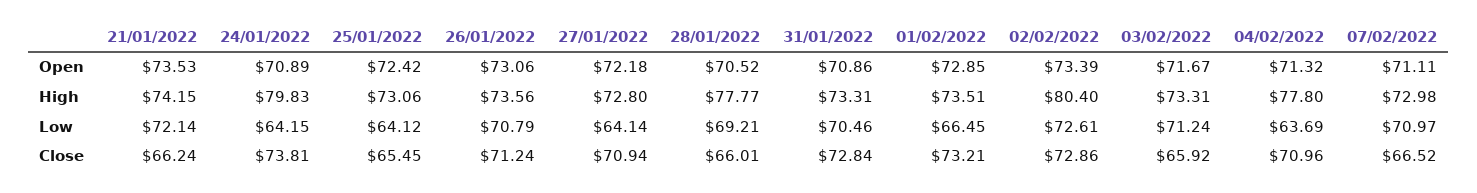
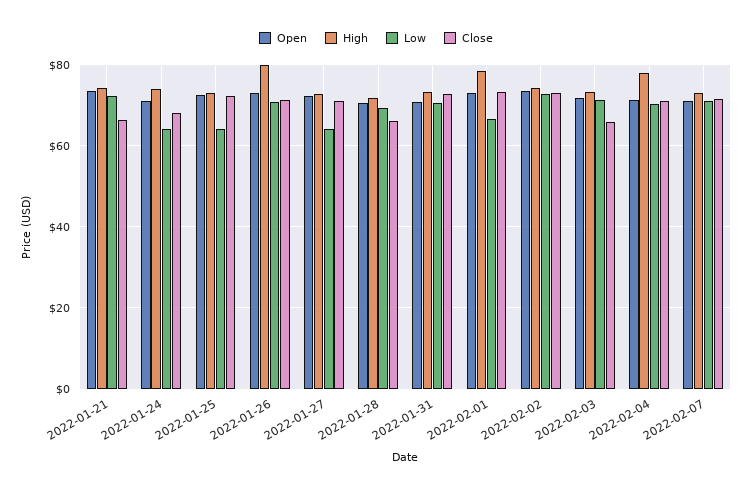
  {
    "Open": {
      "21/01/2022": 73.53,
      "24/01/2022": 70.89,
      "25/01/2022": 72.42,
      "26/01/2022": 73.06,
      "27/01/2022": 72.18,
      "28/01/2022": 70.52,
      "31/01/2022": 70.86,
      "01/02/2022": 72.85,
      "02/02/2022": 73.39,
      "03/02/2022": 71.67,
      "04/02/2022": 71.32,
      "07/02/2022": 71.11
    },
    "High": {
      "21/01/2022": 74.15,
-     "24/01/2022": 79.83,
+     "24/01/2022": 74,
      "25/01/2022": 73.06,
-     "26/01/2022": 73.56,
+     "26/01/2022": 80,
      "27/01/2022": 72.8,
-     "28/01/2022": 77.77,
+     "28/01/2022": 72,
      "31/01/2022": 73.31,
-     "01/02/2022": 73.51,
+     "01/02/2022": 78,
-     "02/02/2022": 80.4,
+     "02/02/2022": 74,
      "03/02/2022": 73.31,
      "04/02/2022": 77.8,
      "07/02/2022": 72.98
    },
    "Low": {
      "21/01/2022": 72.14,
      "24/01/2022": 64.15,
      "25/01/2022": 64.12,
      "26/01/2022": 70.79,
      "27/01/2022": 64.14,
      "28/01/2022": 69.21,
      "31/01/2022": 70.46,
      "01/02/2022": 66.45,
      "02/02/2022": 72.61,
      "03/02/2022": 71.24,
-     "04/02/2022": 63.69,
+     "04/02/2022": 70,
      "07/02/2022": 70.97
    },
    "Close": {
      "21/01/2022": 66.24,
-     "24/01/2022": 73.81,
+     "24/01/2022": 68,
-     "25/01/2022": 65.45,
+     "25/01/2022": 72,
      "26/01/2022": 71.24,
      "27/01/2022": 70.94,
      "28/01/2022": 66.01,
      "31/01/2022": 72.84,
      "01/02/2022": 73.21,
      "02/02/2022": 72.86,
      "03/02/2022": 65.92,
      "04/02/2022": 70.96,
-     "07/02/2022": 66.52
+     "07/02/2022": 72
    }
  }

